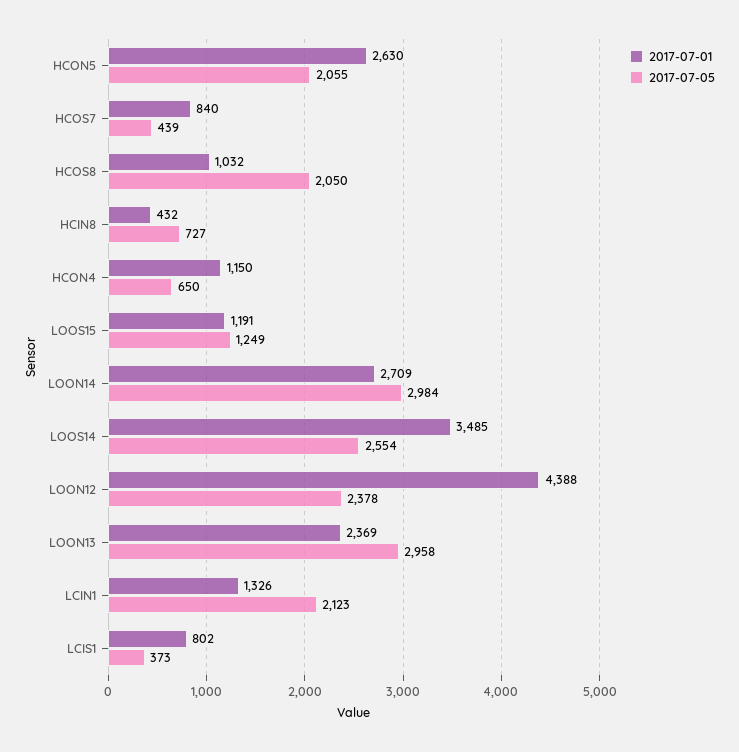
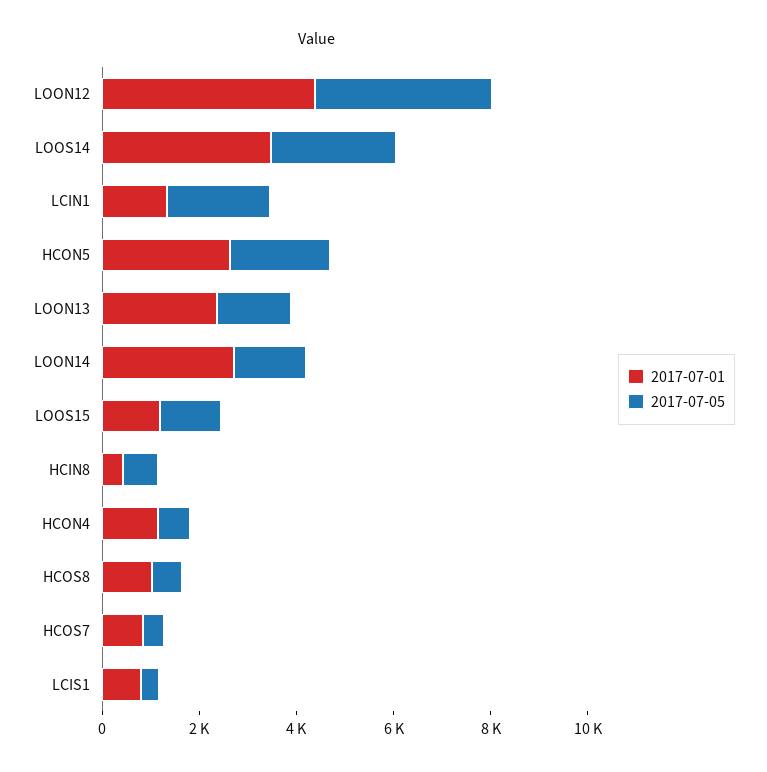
  {
    "2017-07-01": {
      "HCON5": 2630,
      "HCOS7": 840,
      "HCOS8": 1032,
      "HCIN8": 432,
      "HCON4": 1150,
      "LOOS15": 1191,
      "LOON14": 2709,
      "LOOS14": 3485,
      "LOON12": 4388,
      "LOON13": 2369,
      "LCIN1": 1326,
      "LCIS1": 802
    },
    "2017-07-05": {
      "HCON5": 2055,
      "HCOS7": 439,
-     "HCOS8": 2050,
+     "HCOS8": 500,
      "HCIN8": 727,
      "HCON4": 650,
      "LOOS15": 1249,
-     "LOON14": 2984,
+     "LOON14": 1500,
      "LOOS14": 2554,
-     "LOON12": 2378,
+     "LOON12": 3500,
-     "LOON13": 2958,
+     "LOON13": 1500,
      "LCIN1": 2123,
      "LCIS1": 373
    }
  }

